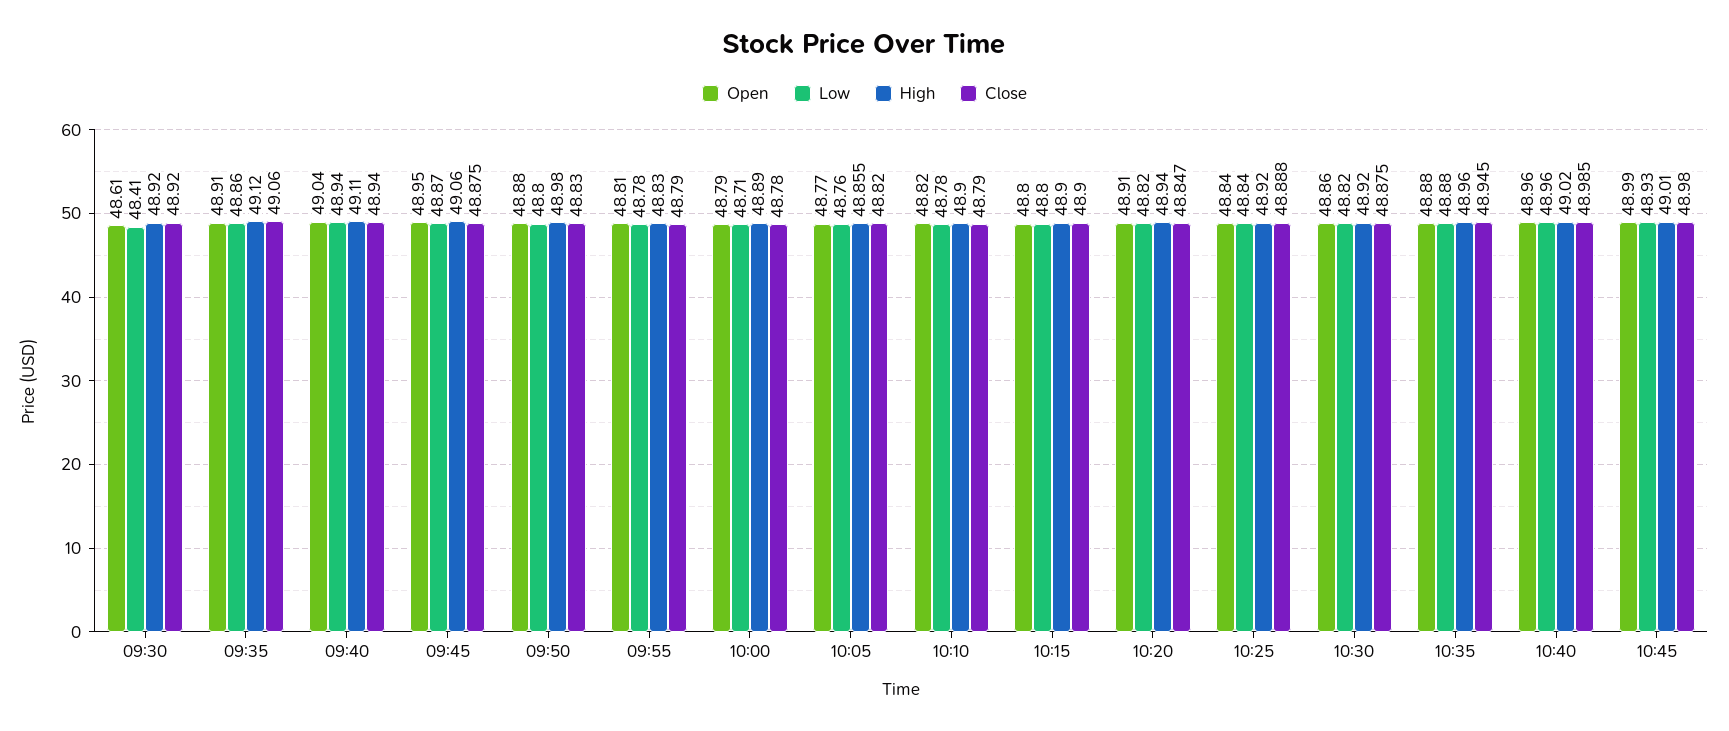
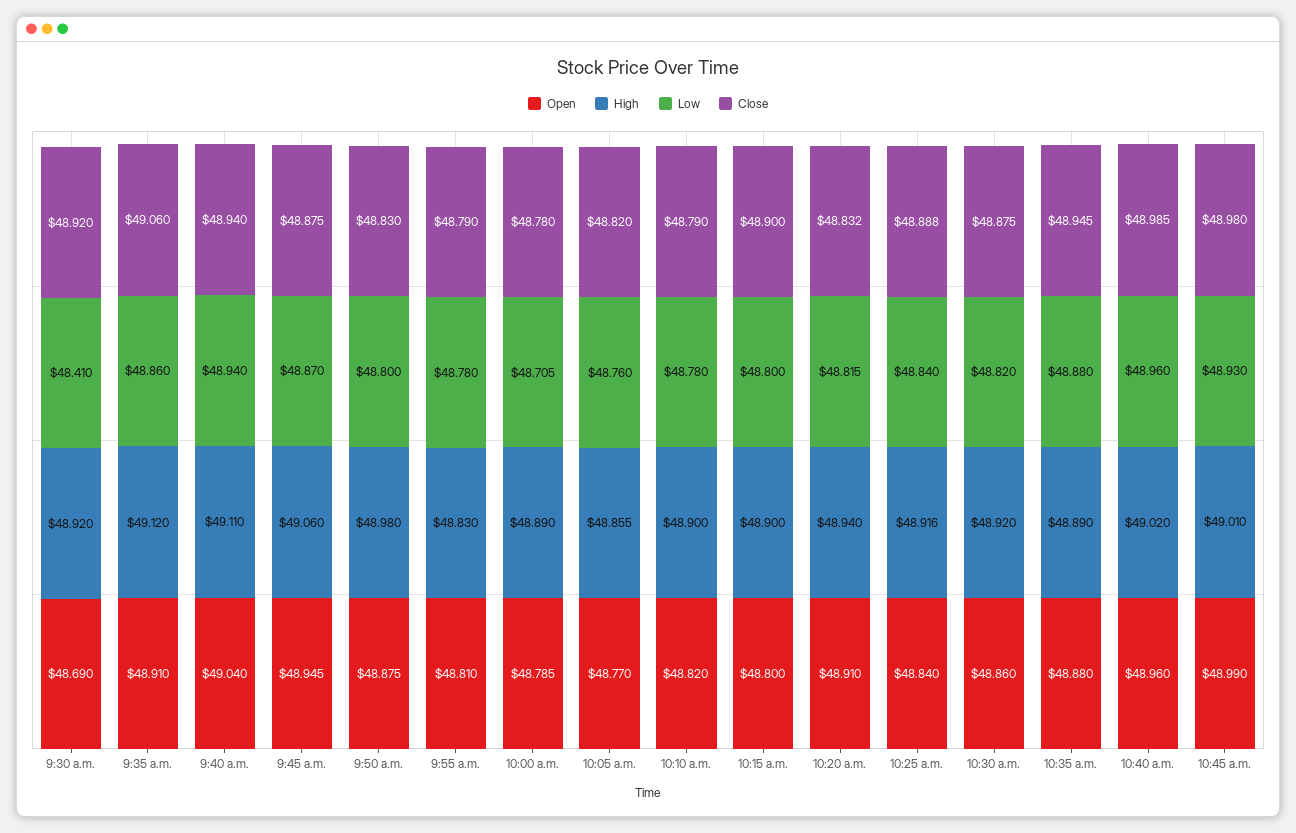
  {
    "Open": {
-     "09:30": 48.61,
+     "09:30": 48.69,
      "09:35": 48.91,
      "09:40": 49.04,
      "09:45": 48.945,
      "09:50": 48.875,
      "09:55": 48.81,
      "10:00": 48.785,
      "10:05": 48.77,
      "10:10": 48.82,
      "10:15": 48.8,
      "10:20": 48.91,
      "10:25": 48.84,
      "10:30": 48.86,
      "10:35": 48.88,
      "10:40": 48.96,
      "10:45": 48.99
    },
    "Low": {
      "09:30": 48.41,
      "09:35": 48.86,
      "09:40": 48.94,
      "09:45": 48.87,
      "09:50": 48.8,
      "09:55": 48.78,
      "10:00": 48.705,
      "10:05": 48.76,
      "10:10": 48.78,
      "10:15": 48.8,
      "10:20": 48.815,
      "10:25": 48.84,
      "10:30": 48.82,
      "10:35": 48.88,
      "10:40": 48.96,
      "10:45": 48.93
    },
    "High": {
      "09:30": 48.92,
      "09:35": 49.12,
      "09:40": 49.11,
      "09:45": 49.06,
      "09:50": 48.98,
      "09:55": 48.83,
      "10:00": 48.89,
      "10:05": 48.855,
      "10:10": 48.9,
      "10:15": 48.9,
      "10:20": 48.94,
-     "10:25": 48.92,
+     "10:25": 48.916,
      "10:30": 48.92,
-     "10:35": 48.96,
+     "10:35": 48.89,
      "10:40": 49.02,
      "10:45": 49.01
    },
    "Close": {
      "09:30": 48.92,
      "09:35": 49.06,
      "09:40": 48.94,
      "09:45": 48.875,
      "09:50": 48.83,
      "09:55": 48.79,
      "10:00": 48.78,
      "10:05": 48.82,
      "10:10": 48.79,
      "10:15": 48.9,
-     "10:20": 48.847,
+     "10:20": 48.832,
      "10:25": 48.888,
      "10:30": 48.875,
      "10:35": 48.945,
      "10:40": 48.985,
      "10:45": 48.98
    }
  }

